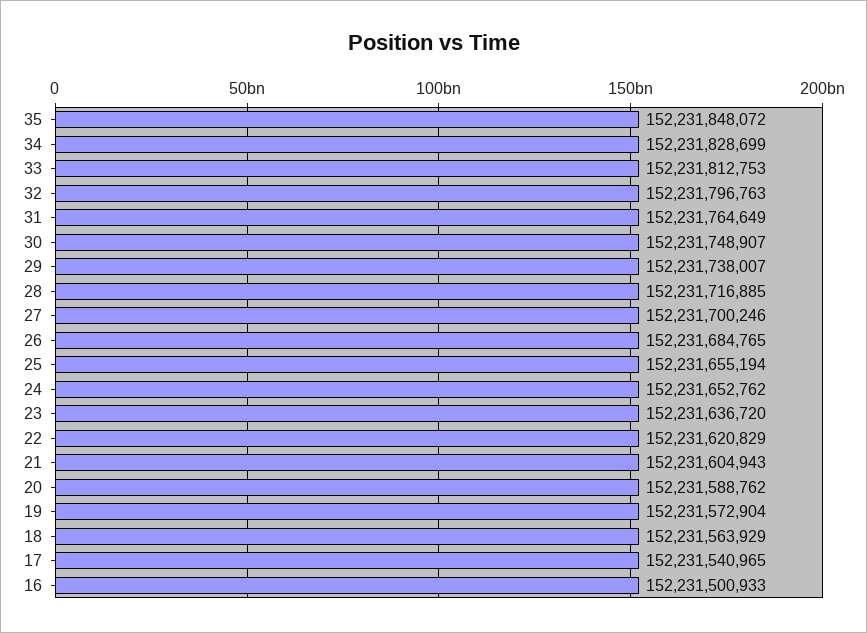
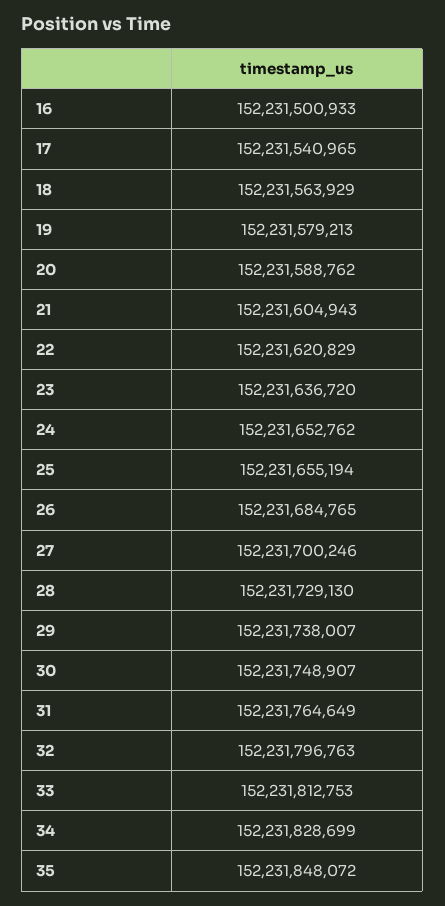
  {
    "35": 152231848072,
    "34": 152231828699,
    "33": 152231812753,
    "32": 152231796763,
    "31": 152231764649,
    "30": 152231748907,
    "29": 152231738007,
-   "28": 152231716885,
+   "28": 152231729130,
    "27": 152231700246,
    "26": 152231684765,
    "25": 152231655194,
    "24": 152231652762,
    "23": 152231636720,
    "22": 152231620829,
    "21": 152231604943,
    "20": 152231588762,
-   "19": 152231572904,
+   "19": 152231579213,
    "18": 152231563929,
    "17": 152231540965,
    "16": 152231500933
  }

